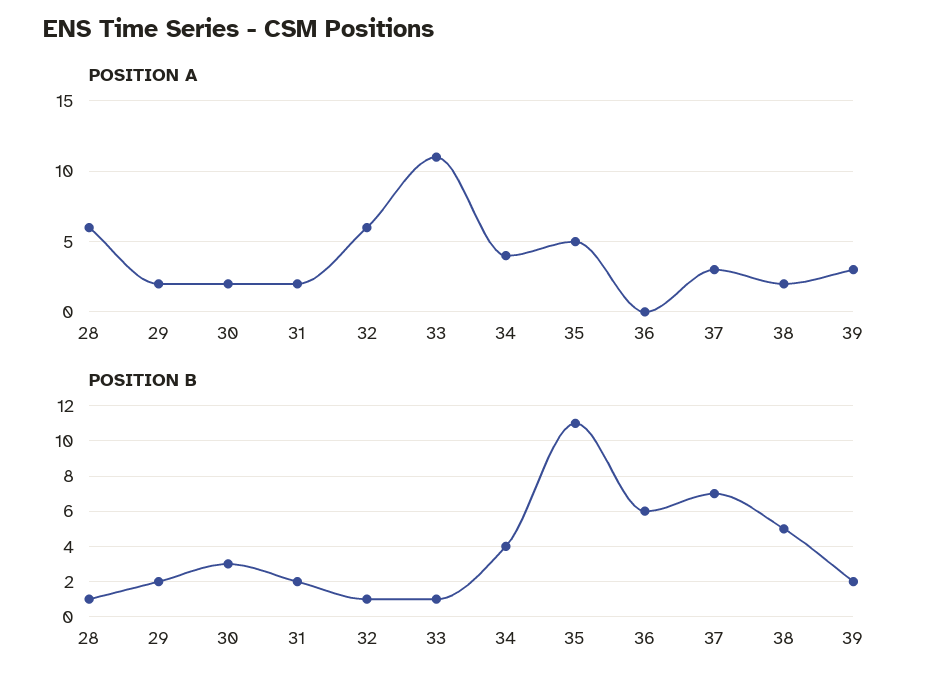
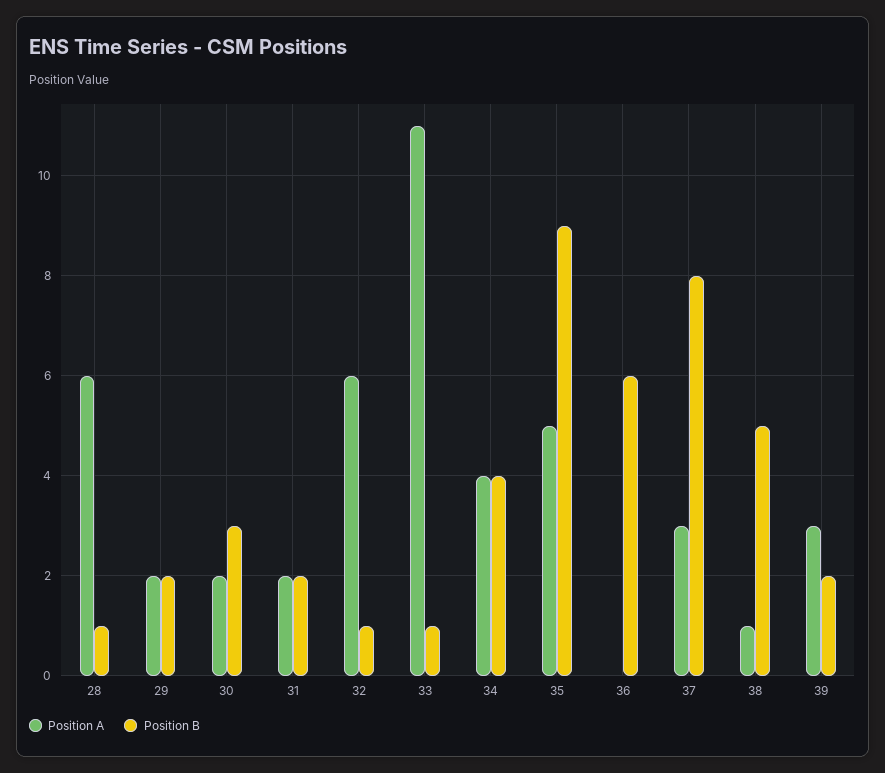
  {
    "POSITION A": {
      "28": 6,
      "29": 2,
      "30": 2,
      "31": 2,
      "32": 6,
      "33": 11,
      "34": 4,
      "35": 5,
      "36": 0,
      "37": 3,
-     "38": 2,
+     "38": 1,
      "39": 3
    },
    "POSITION B": {
      "28": 1,
      "29": 2,
      "30": 3,
      "31": 2,
      "32": 1,
      "33": 1,
      "34": 4,
-     "35": 11,
+     "35": 9,
      "36": 6,
-     "37": 7,
+     "37": 8,
      "38": 5,
      "39": 2
    }
  }

